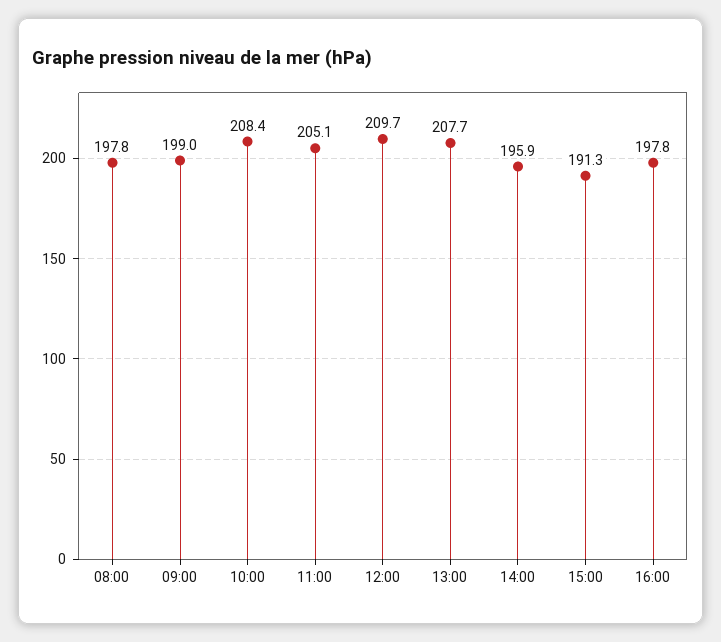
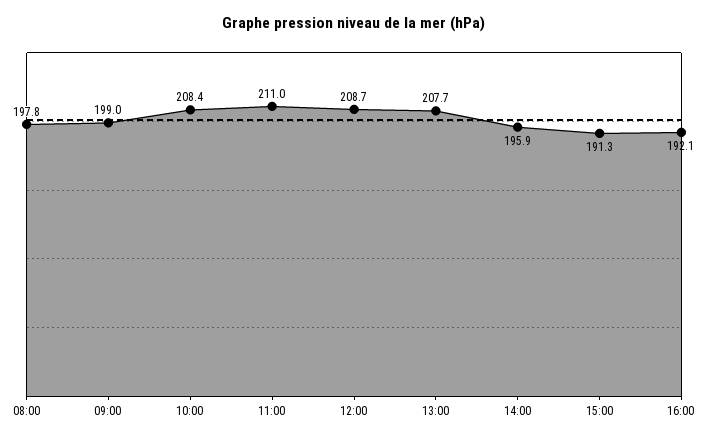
  {
    "08:00": 197.8,
    "09:00": 199,
    "10:00": 208.4,
-   "11:00": 205.1,
+   "11:00": 211,
-   "12:00": 209.7,
+   "12:00": 208.7,
    "13:00": 207.7,
    "14:00": 195.9,
    "15:00": 191.3,
-   "16:00": 197.8
+   "16:00": 192.1
  }

